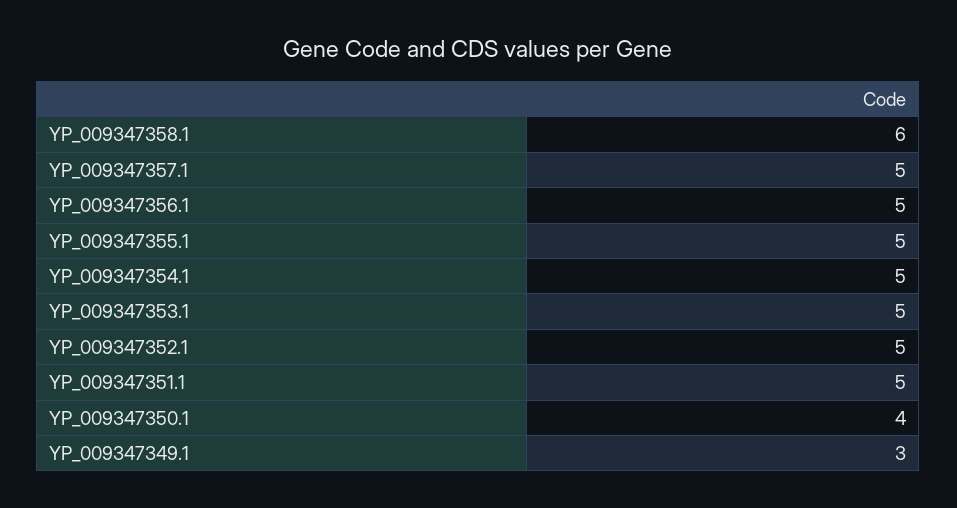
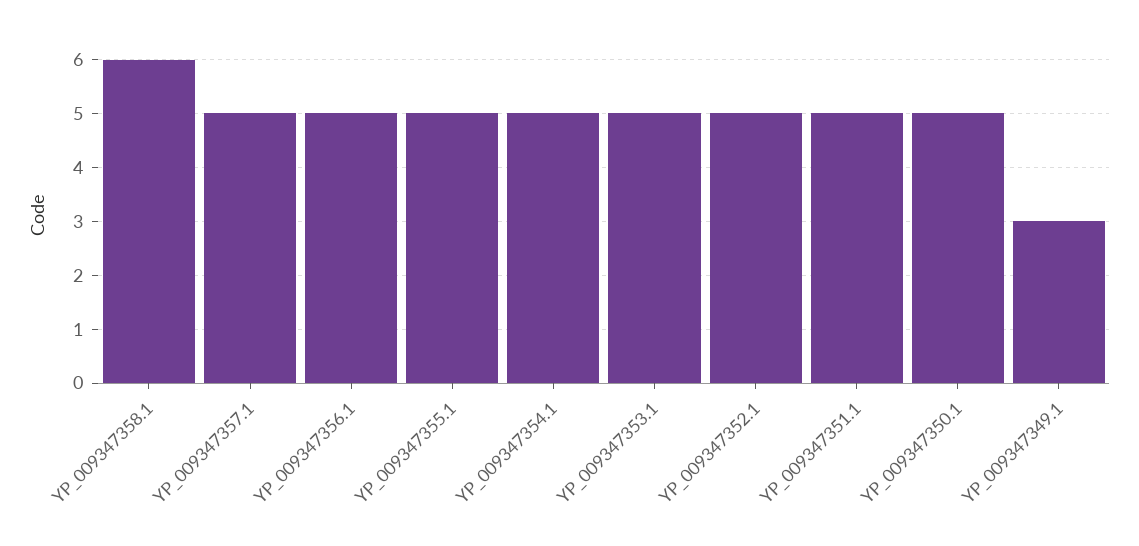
  {
    "YP_009347358.1": 6,
    "YP_009347357.1": 5,
    "YP_009347356.1": 5,
    "YP_009347355.1": 5,
    "YP_009347354.1": 5,
    "YP_009347353.1": 5,
    "YP_009347352.1": 5,
    "YP_009347351.1": 5,
-   "YP_009347350.1": 4,
+   "YP_009347350.1": 5,
    "YP_009347349.1": 3
  }

